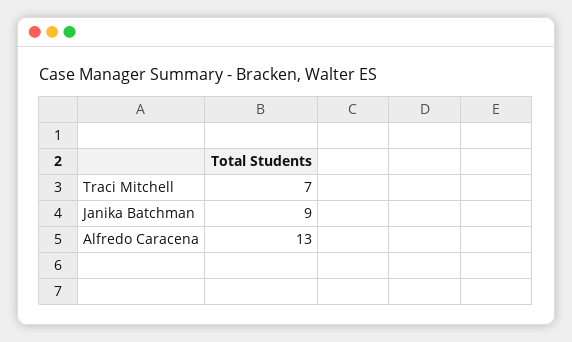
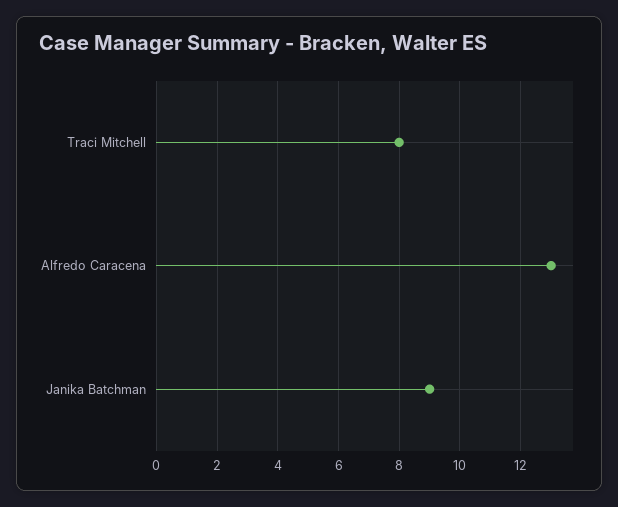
  {
-   "Traci Mitchell": 7,
+   "Traci Mitchell": 8,
    "Janika Batchman": 9,
    "Alfredo Caracena": 13
  }

